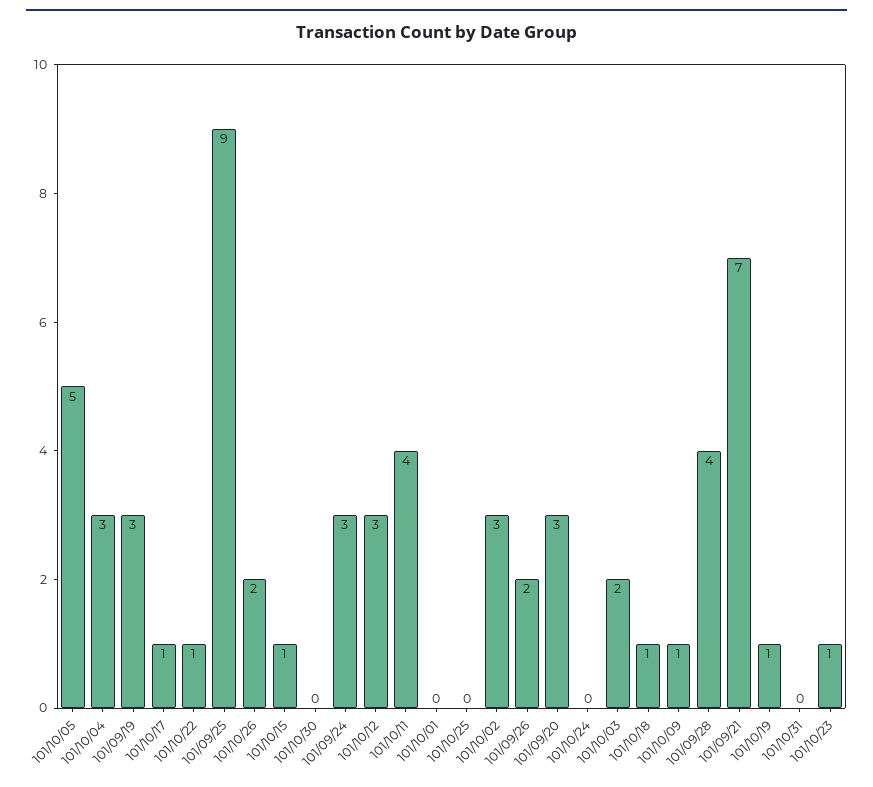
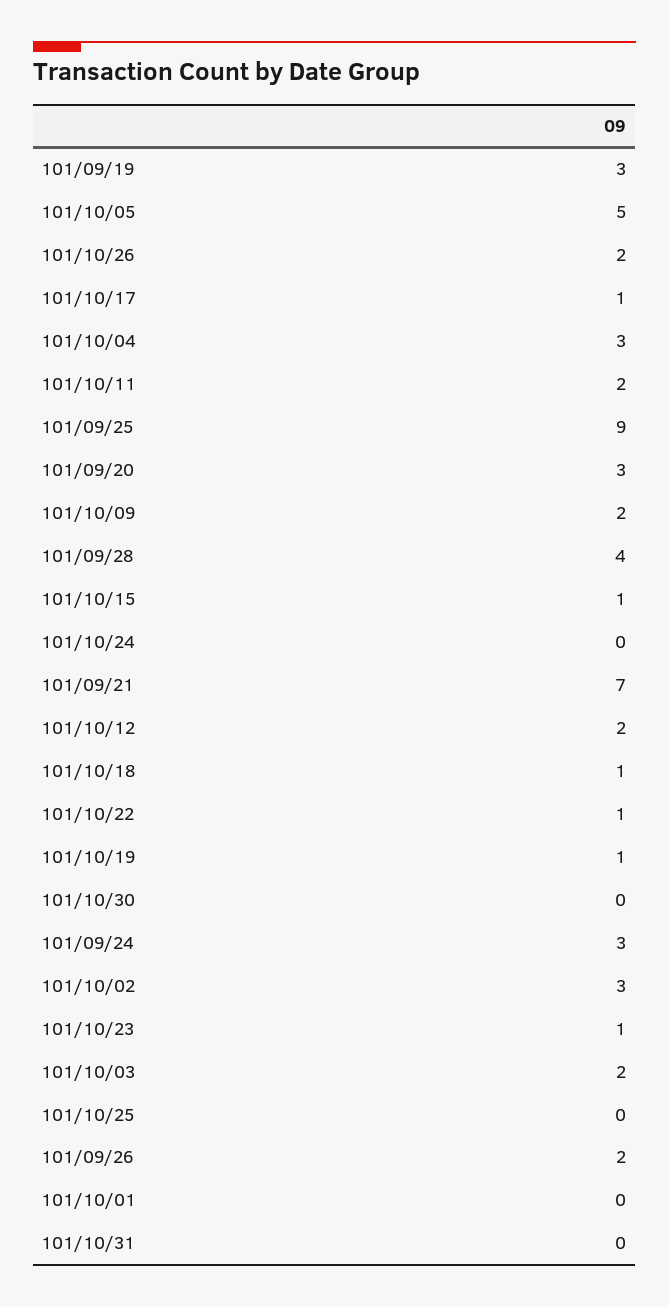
  {
    "101/10/05": 5,
    "101/10/04": 3,
    "101/09/19": 3,
    "101/10/17": 1,
    "101/10/22": 1,
    "101/09/25": 9,
    "101/10/26": 2,
    "101/10/15": 1,
    "101/10/30": 0,
    "101/09/24": 3,
-   "101/10/12": 3,
+   "101/10/12": 2,
-   "101/10/11": 4,
+   "101/10/11": 2,
    "101/10/01": 0,
    "101/10/25": 0,
    "101/10/02": 3,
    "101/09/26": 2,
    "101/09/20": 3,
    "101/10/24": 0,
    "101/10/03": 2,
    "101/10/18": 1,
-   "101/10/09": 1,
+   "101/10/09": 2,
    "101/09/28": 4,
    "101/09/21": 7,
    "101/10/19": 1,
    "101/10/31": 0,
    "101/10/23": 1
  }

